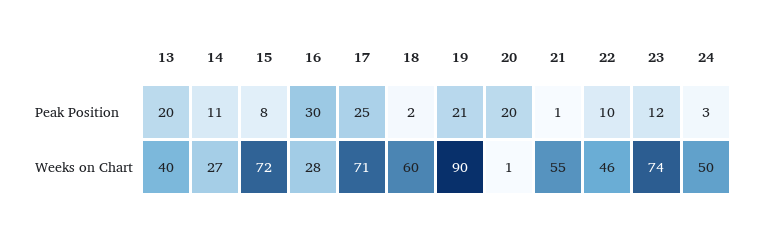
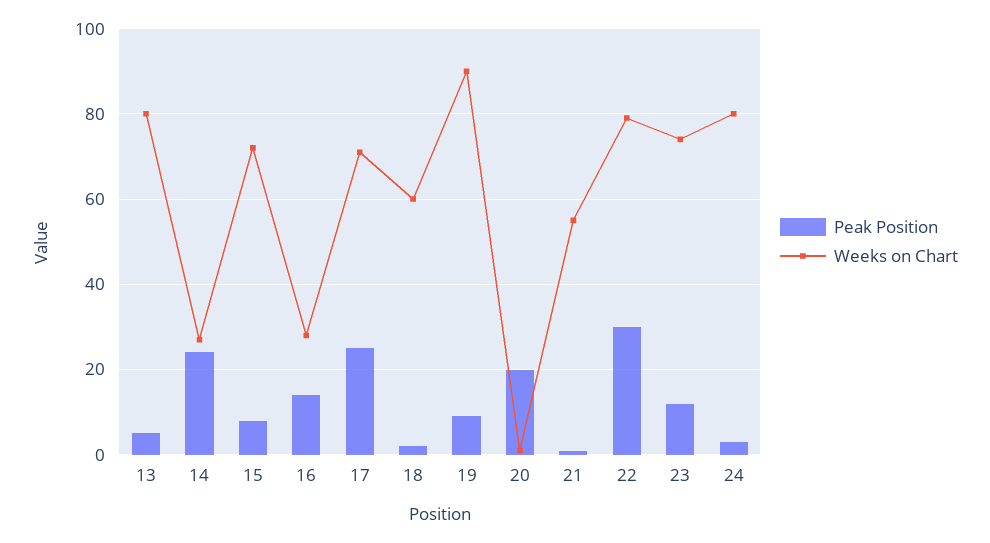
  {
    "Peak Position": {
-     "13": 20,
+     "13": 5,
-     "14": 11,
+     "14": 25,
      "15": 8,
-     "16": 30,
+     "16": 15,
      "17": 25,
      "18": 2,
-     "19": 21,
+     "19": 10,
      "20": 20,
      "21": 1,
-     "22": 10,
+     "22": 30,
      "23": 12,
      "24": 3
    },
    "Weeks on Chart": {
-     "13": 40,
+     "13": 80,
      "14": 27,
      "15": 72,
      "16": 28,
      "17": 71,
      "18": 60,
      "19": 90,
      "20": 1,
      "21": 55,
-     "22": 46,
+     "22": 80,
      "23": 74,
-     "24": 50
+     "24": 80
    }
  }

